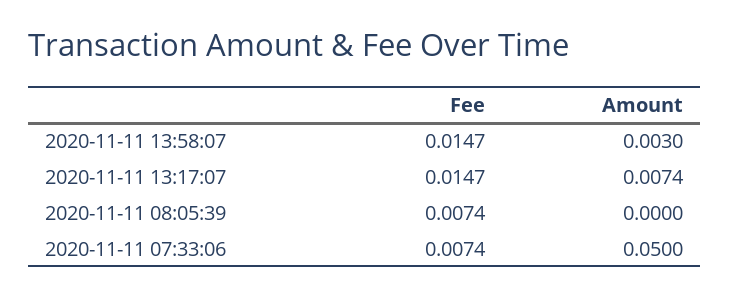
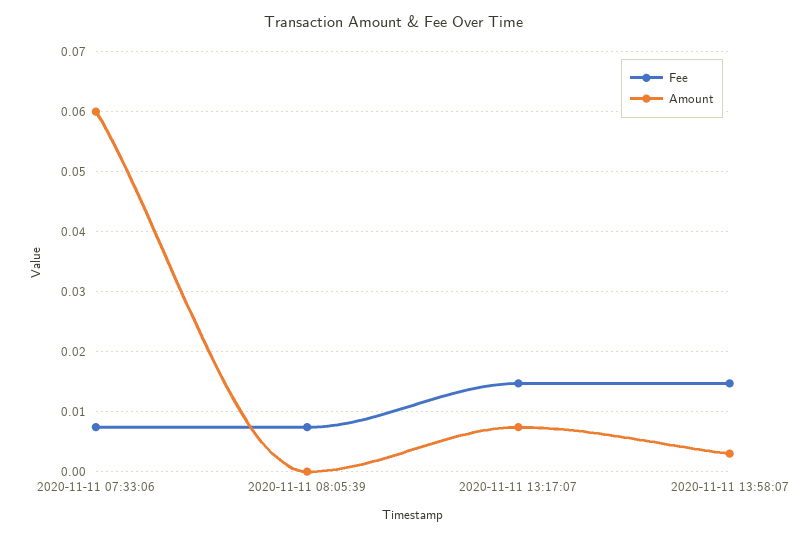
  {
    "Fee": {
      "2020-11-11 13:58:07": 0.0147,
      "2020-11-11 13:17:07": 0.0147,
      "2020-11-11 08:05:39": 0.0074,
      "2020-11-11 07:33:06": 0.0074
    },
    "Amount": {
      "2020-11-11 13:58:07": 0.003,
      "2020-11-11 13:17:07": 0.0074,
      "2020-11-11 08:05:39": 0,
-     "2020-11-11 07:33:06": 0.05
+     "2020-11-11 07:33:06": 0.06
    }
  }

